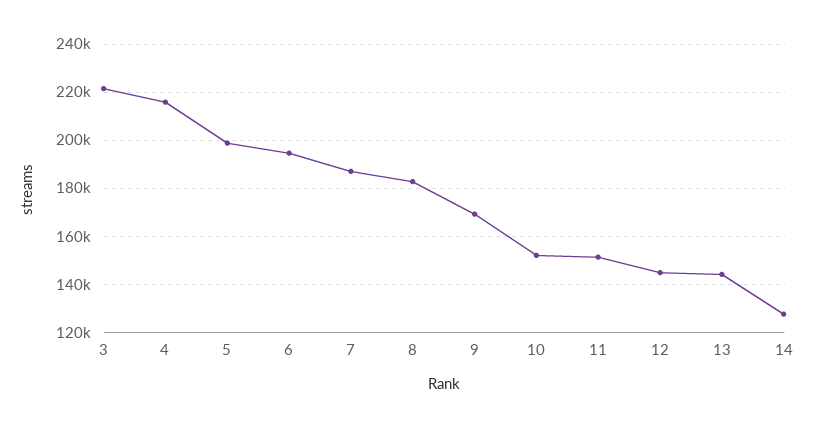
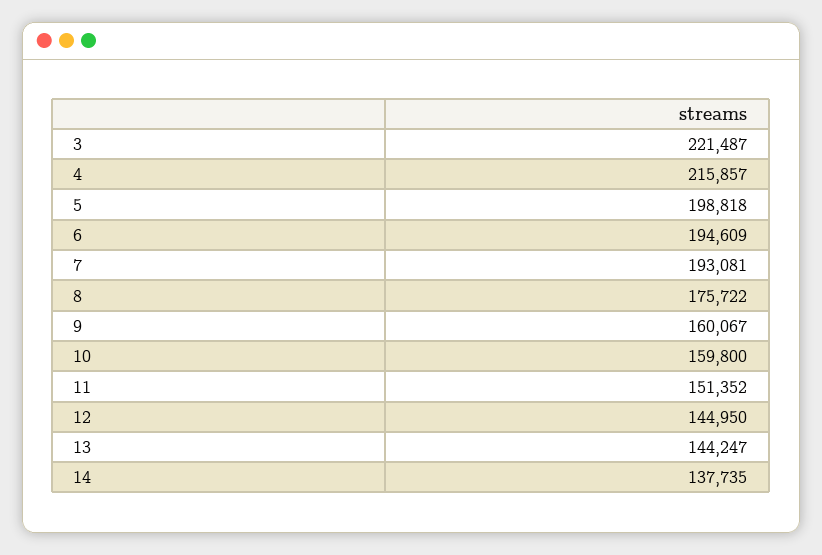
  {
    "3": 221487,
    "4": 215857,
    "5": 198818,
    "6": 194609,
-   "7": 187500,
+   "7": 193081,
-   "8": 182500,
+   "8": 175722,
-   "9": 170000,
+   "9": 160067,
-   "10": 152500,
+   "10": 159800,
    "11": 151352,
    "12": 144950,
    "13": 144247,
-   "14": 127500
+   "14": 137735
  }

